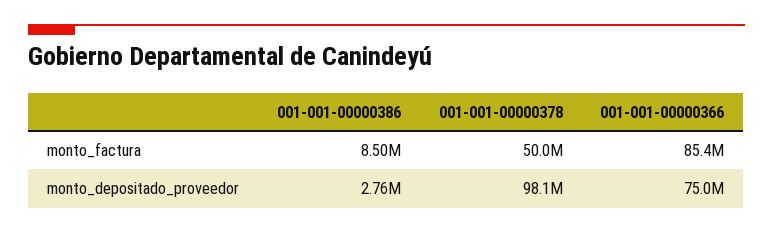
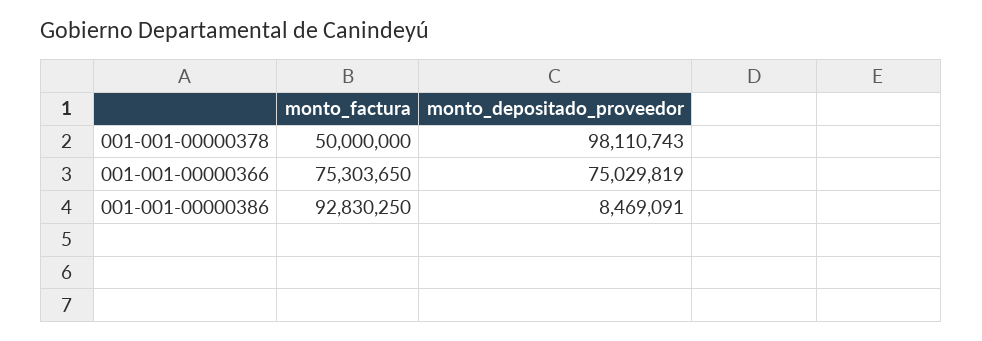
  {
    "001-001-00000386": {
-     "monto_factura": 8500000,
+     "monto_factura": 92830250,
-     "monto_depositado_proveedor": 2760000
+     "monto_depositado_proveedor": 8469091
    },
    "001-001-00000378": {
      "monto_factura": 50000000,
      "monto_depositado_proveedor": 98110743
    },
    "001-001-00000366": {
-     "monto_factura": 85400000,
+     "monto_factura": 75303650,
      "monto_depositado_proveedor": 75029819
    }
  }

